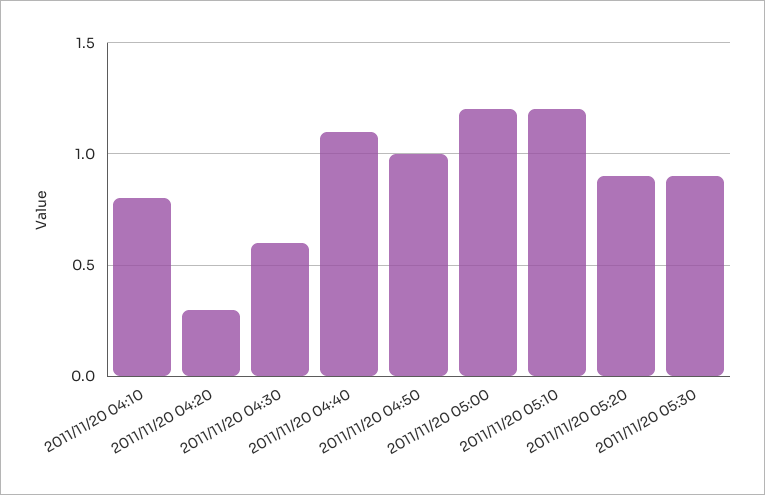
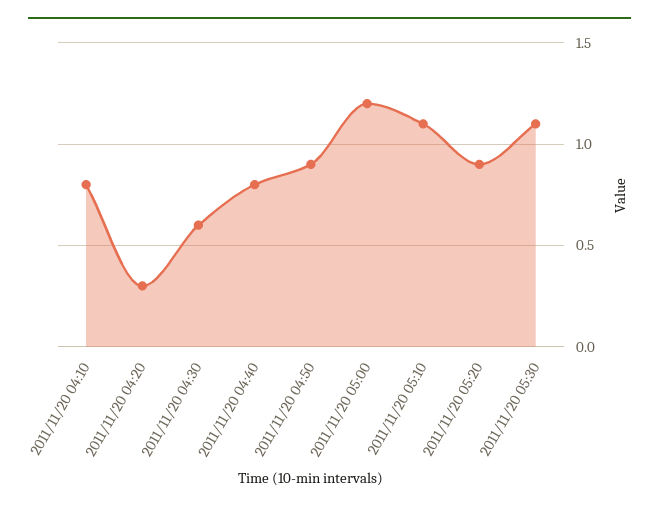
  {
    "2011/11/20 04:10": 0.8,
    "2011/11/20 04:20": 0.3,
    "2011/11/20 04:30": 0.6,
-   "2011/11/20 04:40": 1.1,
+   "2011/11/20 04:40": 0.8,
-   "2011/11/20 04:50": 1,
+   "2011/11/20 04:50": 0.9,
    "2011/11/20 05:00": 1.2,
-   "2011/11/20 05:10": 1.2,
+   "2011/11/20 05:10": 1.1,
    "2011/11/20 05:20": 0.9,
-   "2011/11/20 05:30": 0.9
+   "2011/11/20 05:30": 1.1
  }

